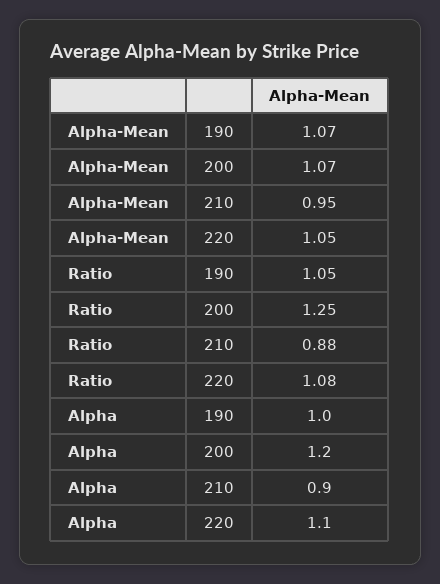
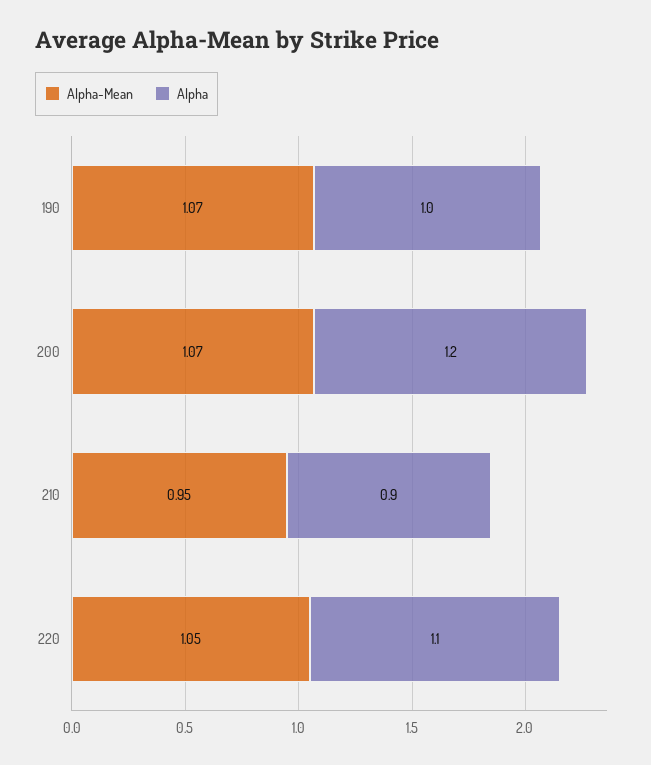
  {
    "Alpha-Mean": {
      "190": 1.07,
      "200": 1.07,
      "210": 0.95,
      "220": 1.05
    },
-   "Ratio": {
-     "190": 1.05,
-     "200": 1.25,
-     "210": 0.88,
-     "220": 1.08
-   },
    "Alpha": {
      "190": 1,
      "200": 1.2,
      "210": 0.9,
      "220": 1.1
    }
  }

